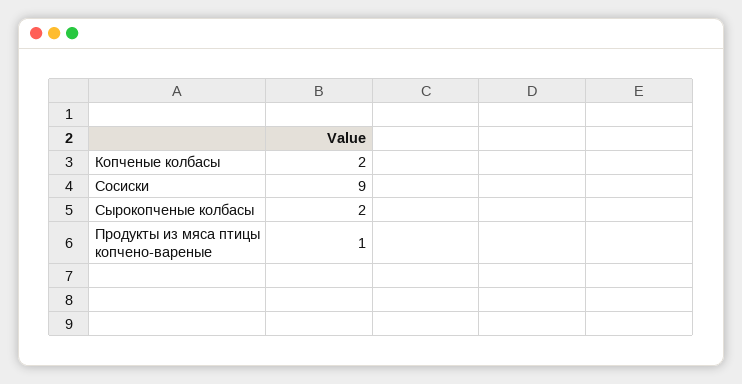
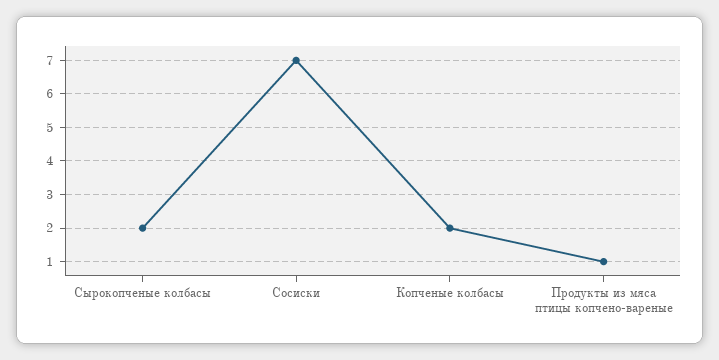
  {
    "Копченые колбасы": 2,
-   "Сосиски": 9,
+   "Сосиски": 7,
    "Сырокопченые колбасы": 2,
    "Продукты из мяса птицы копчено-вареные": 1
  }

